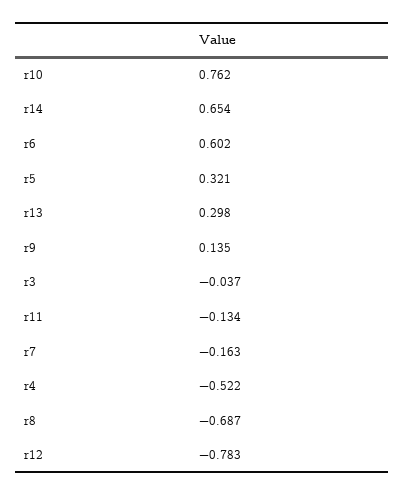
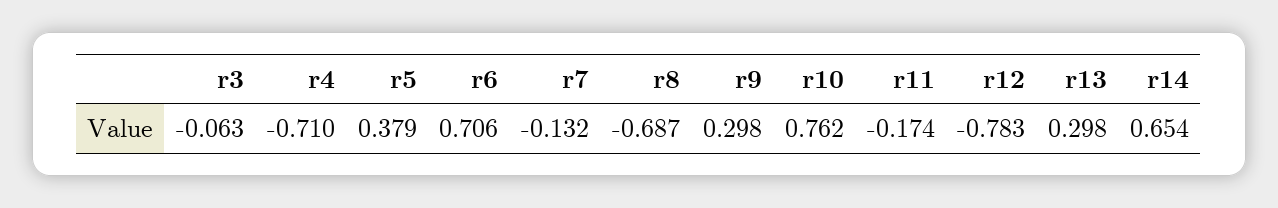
  {
    "r10": 0.762,
    "r14": 0.654,
-   "r6": 0.602,
+   "r6": 0.706,
-   "r5": 0.321,
+   "r5": 0.379,
    "r13": 0.298,
-   "r9": 0.135,
+   "r9": 0.298,
-   "r3": -0.037,
+   "r3": -0.063,
-   "r11": -0.134,
+   "r11": -0.174,
-   "r7": -0.163,
+   "r7": -0.132,
-   "r4": -0.522,
+   "r4": -0.71,
    "r8": -0.687,
    "r12": -0.783
  }

